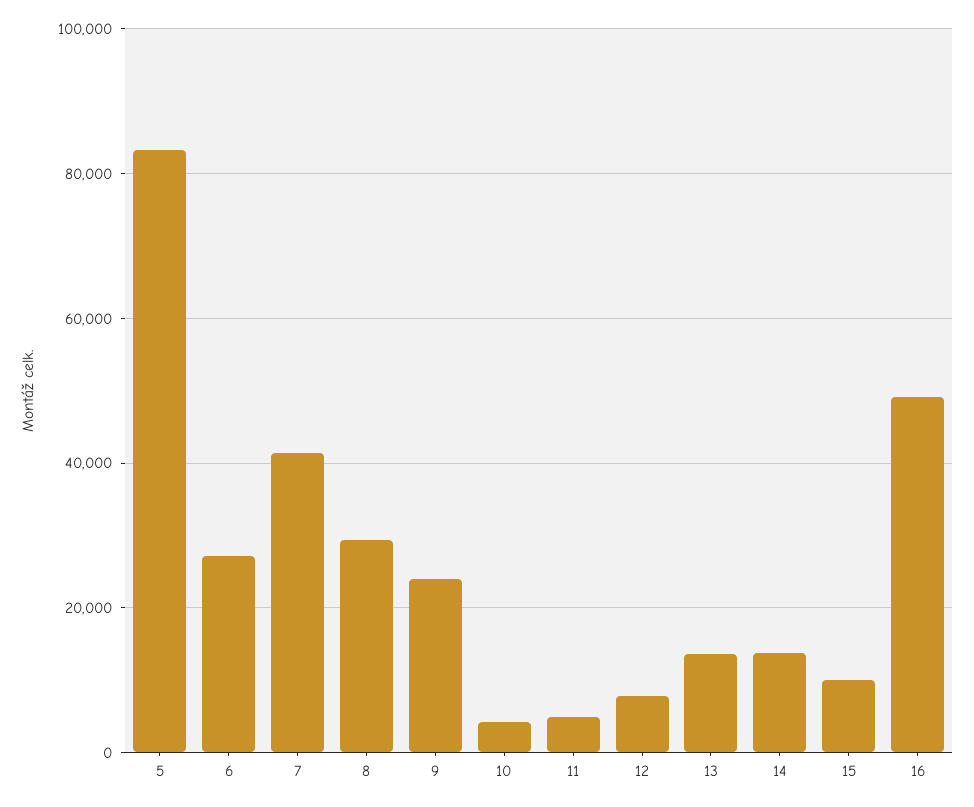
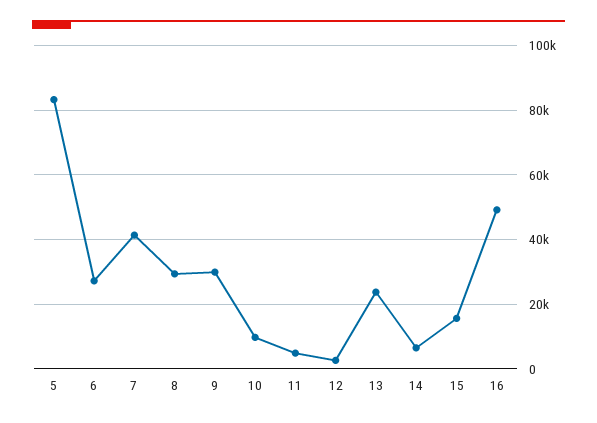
  {
    "5": 84000,
    "6": 28000,
    "7": 42000,
    "8": 30000,
-   "9": 24000,
+   "9": 30000,
-   "10": 4000,
+   "10": 10000,
    "11": 4000,
-   "12": 8000,
+   "12": 2000,
-   "13": 14000,
+   "13": 24000,
-   "14": 14000,
+   "14": 6000,
-   "15": 10000,
+   "15": 16000,
    "16": 50000
  }

